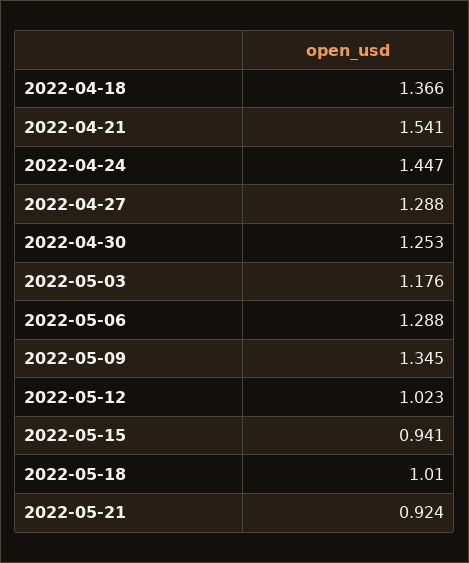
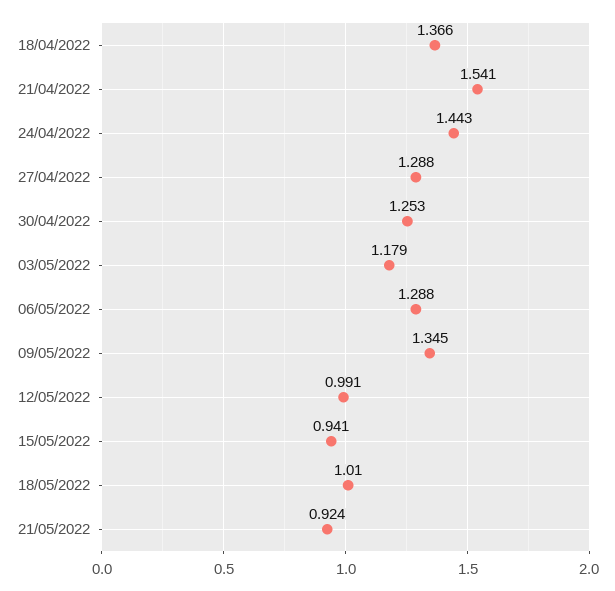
  {
    "2022-04-18": 1.366,
    "2022-04-21": 1.541,
-   "2022-04-24": 1.447,
+   "2022-04-24": 1.443,
    "2022-04-27": 1.288,
    "2022-04-30": 1.253,
-   "2022-05-03": 1.176,
+   "2022-05-03": 1.179,
    "2022-05-06": 1.288,
    "2022-05-09": 1.345,
-   "2022-05-12": 1.023,
+   "2022-05-12": 0.991,
    "2022-05-15": 0.941,
    "2022-05-18": 1.01,
    "2022-05-21": 0.924
  }

